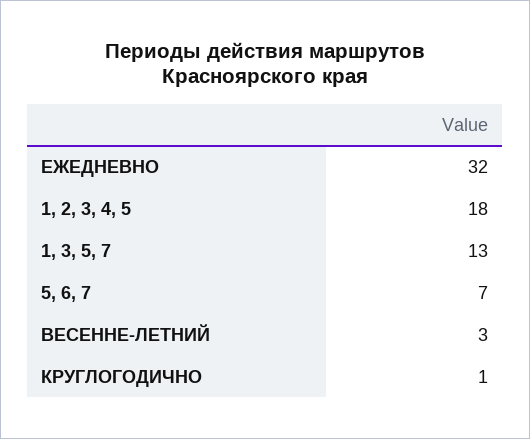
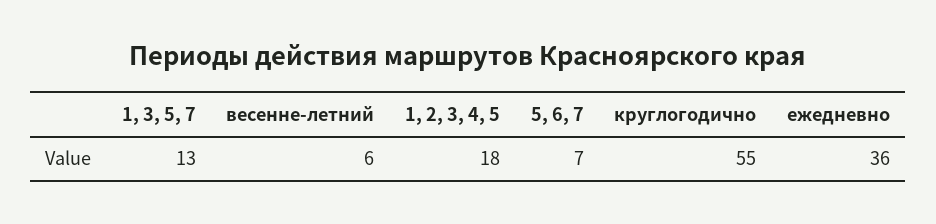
  {
-   "ЕЖЕДНЕВНО": 32,
+   "ЕЖЕДНЕВНО": 36,
    "1, 2, 3, 4, 5": 18,
    "1, 3, 5, 7": 13,
    "5, 6, 7": 7,
-   "ВЕСЕННЕ-ЛЕТНИЙ": 3,
+   "ВЕСЕННЕ-ЛЕТНИЙ": 6,
-   "КРУГЛОГОДИЧНО": 1
+   "КРУГЛОГОДИЧНО": 55
  }

